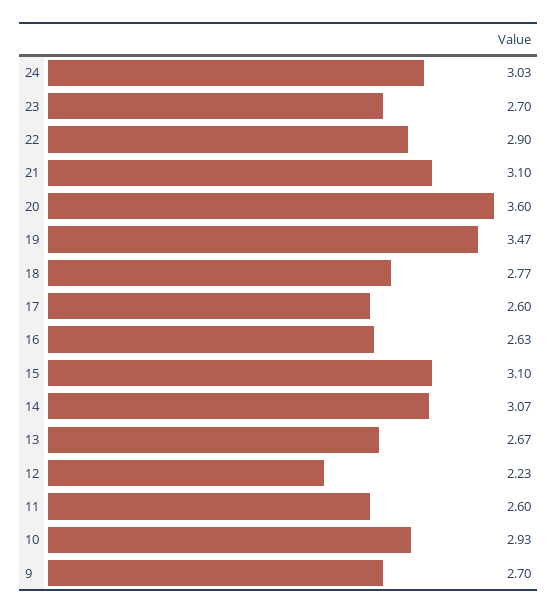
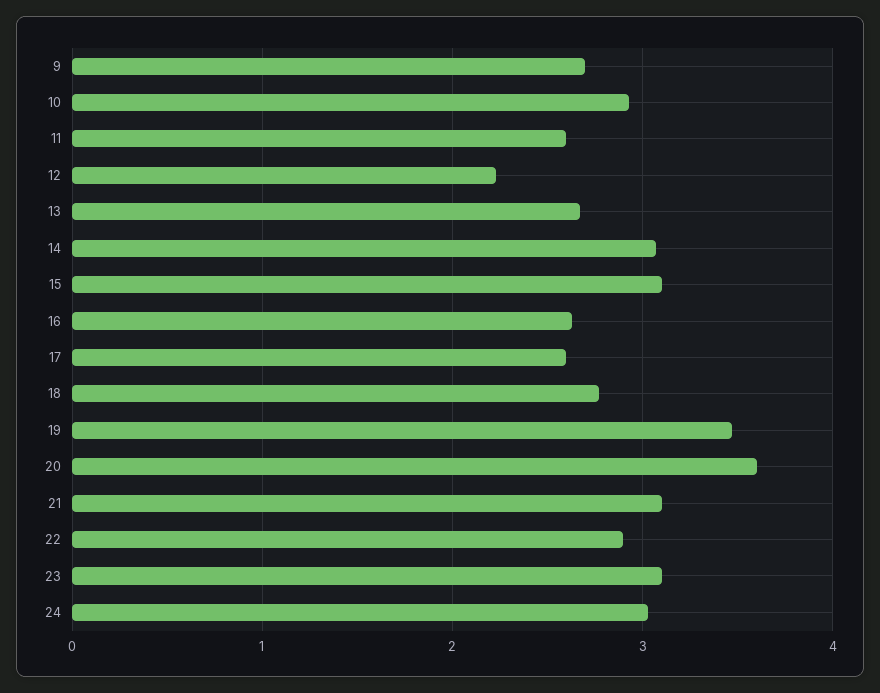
  {
    "24": 3.03,
-   "23": 2.7,
+   "23": 3.1,
    "22": 2.9,
    "21": 3.1,
    "20": 3.6,
    "19": 3.47,
    "18": 2.77,
    "17": 2.6,
    "16": 2.63,
    "15": 3.1,
    "14": 3.07,
    "13": 2.67,
    "12": 2.23,
    "11": 2.6,
    "10": 2.93,
    "9": 2.7
  }

